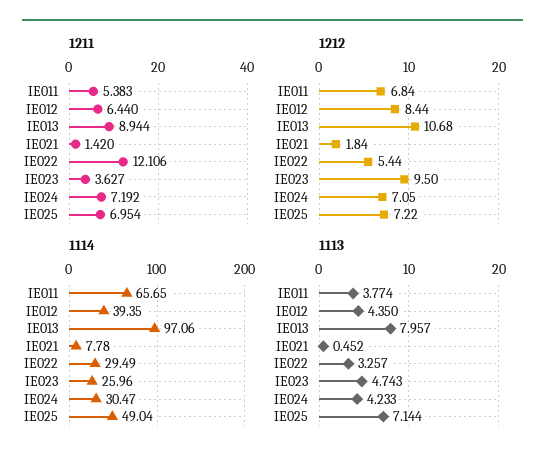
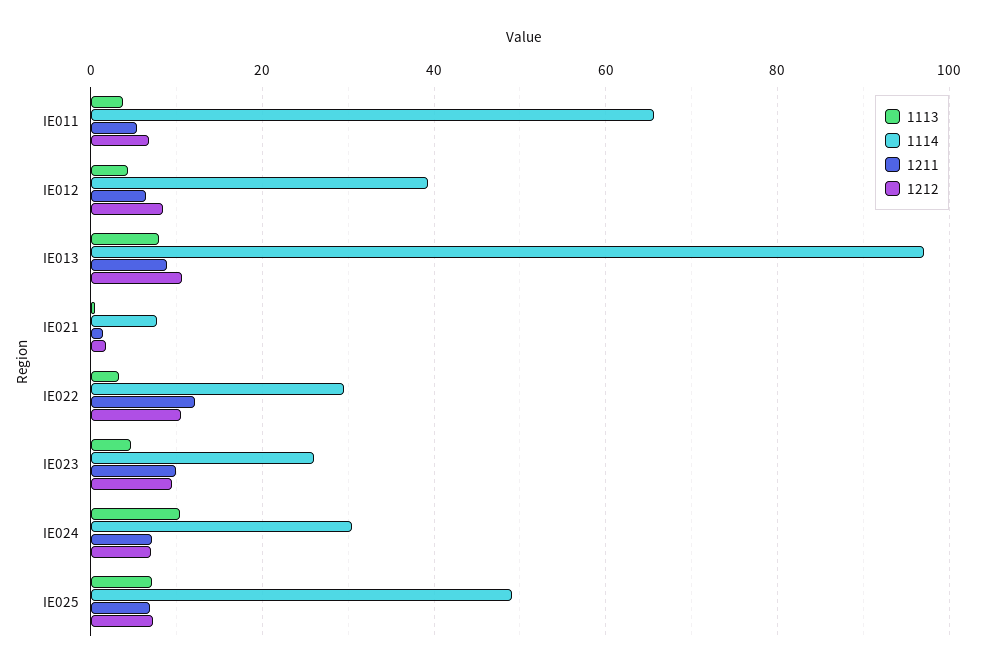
  {
    "1211": {
      "IE011": 5.383,
      "IE012": 6.44,
      "IE013": 8.944,
      "IE021": 1.42,
      "IE022": 12.106,
-     "IE023": 3.627,
+     "IE023": 10,
      "IE024": 7.192,
      "IE025": 6.954
    },
    "1212": {
      "IE011": 6.84,
      "IE012": 8.44,
      "IE013": 10.68,
      "IE021": 1.84,
-     "IE022": 5.44,
+     "IE022": 10,
      "IE023": 9.5,
      "IE024": 7.05,
      "IE025": 7.22
    },
    "1114": {
      "IE011": 65.65,
      "IE012": 39.35,
      "IE013": 97.06,
      "IE021": 7.78,
      "IE022": 29.49,
      "IE023": 25.96,
      "IE024": 30.47,
      "IE025": 49.04
    },
    "1113": {
      "IE011": 3.774,
      "IE012": 4.35,
      "IE013": 7.957,
      "IE021": 0.452,
      "IE022": 3.257,
      "IE023": 4.743,
-     "IE024": 4.233,
+     "IE024": 10,
      "IE025": 7.144
    }
  }

